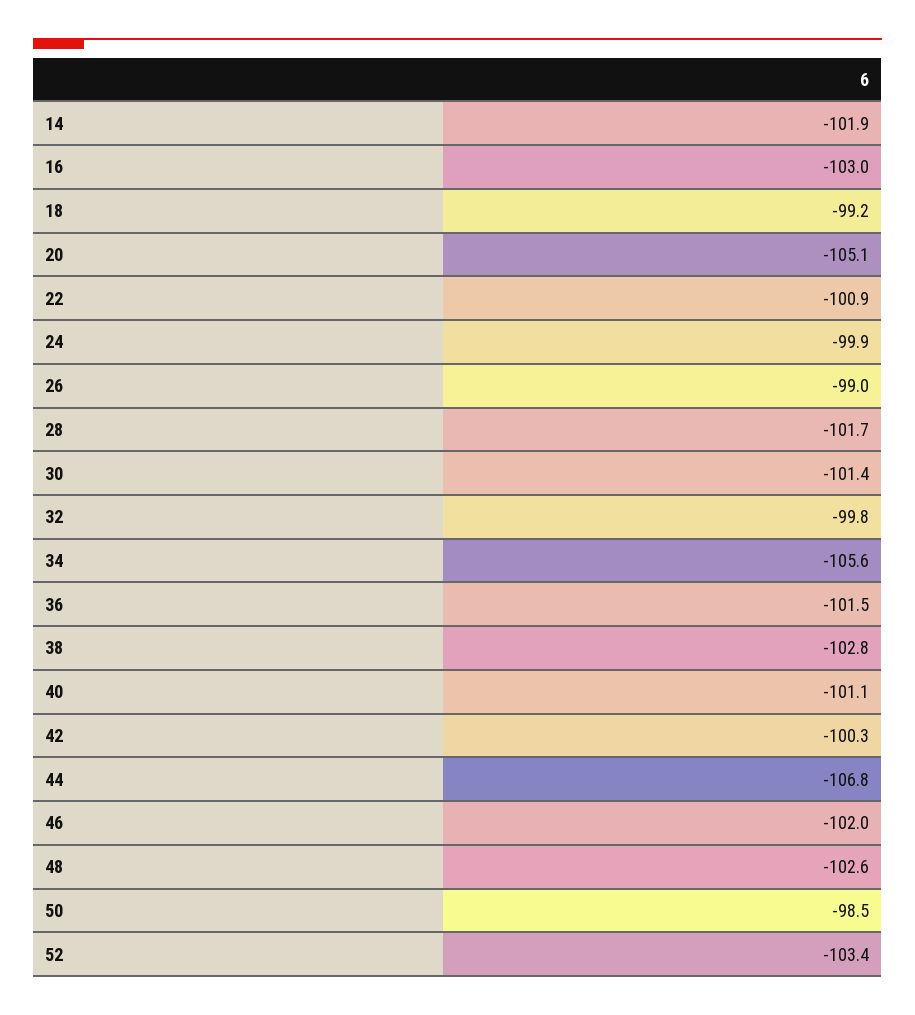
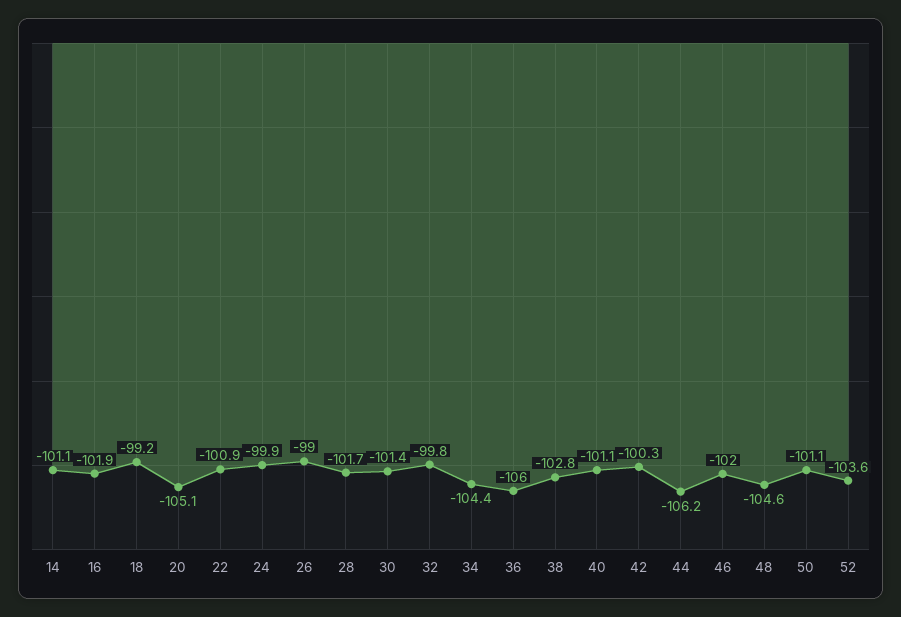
  {
-   "14": -101.9,
+   "14": -101.1,
-   "16": -103,
+   "16": -101.9,
    "18": -99.2,
    "20": -105.1,
    "22": -100.9,
    "24": -99.9,
    "26": -99,
    "28": -101.7,
    "30": -101.4,
    "32": -99.8,
-   "34": -105.6,
+   "34": -104.4,
-   "36": -101.5,
+   "36": -106,
    "38": -102.8,
    "40": -101.1,
    "42": -100.3,
-   "44": -106.8,
+   "44": -106.2,
    "46": -102,
-   "48": -102.6,
+   "48": -104.6,
-   "50": -98.5,
+   "50": -101.1,
-   "52": -103.4
+   "52": -103.6
  }

